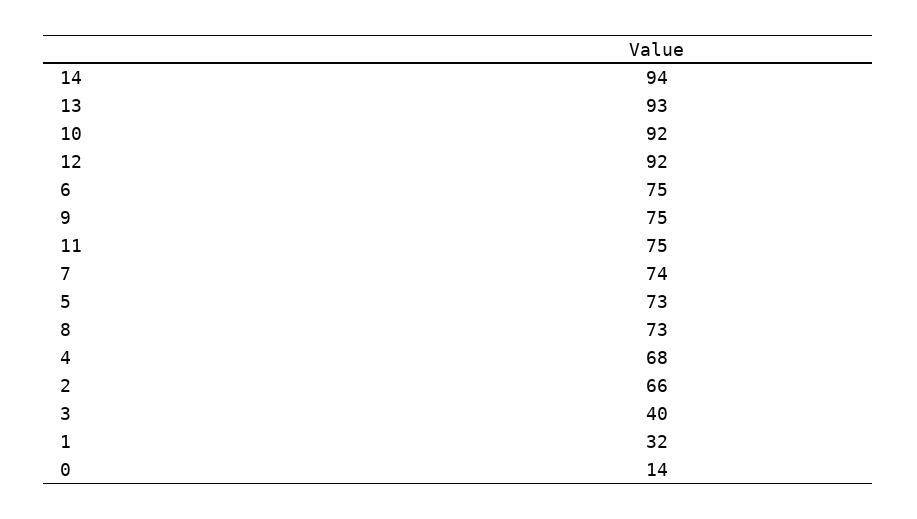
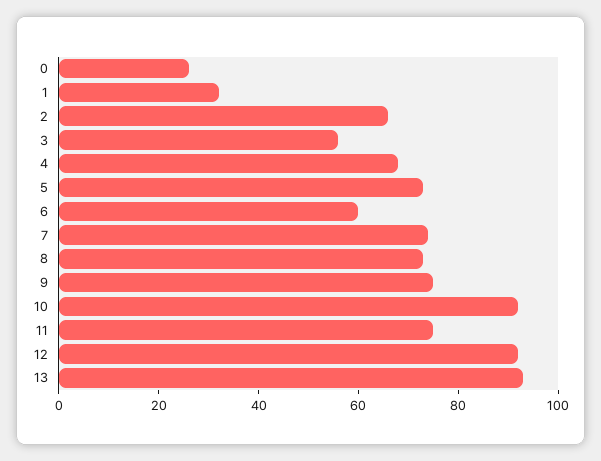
  {
-   "14": 94,
    "13": 93,
    "10": 92,
    "12": 92,
-   "6": 75,
+   "6": 60,
    "9": 75,
    "11": 75,
    "7": 74,
    "5": 73,
    "8": 73,
    "4": 68,
    "2": 66,
-   "3": 40,
+   "3": 55,
    "1": 32,
-   "0": 14
+   "0": 25
  }

